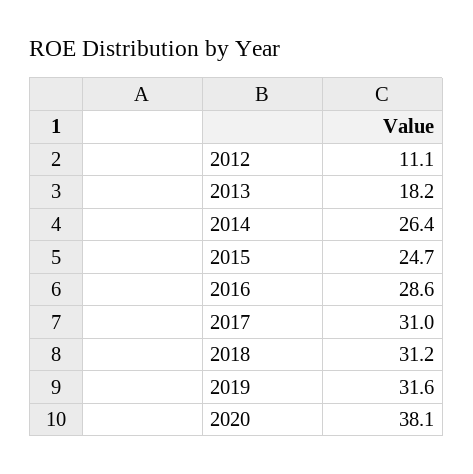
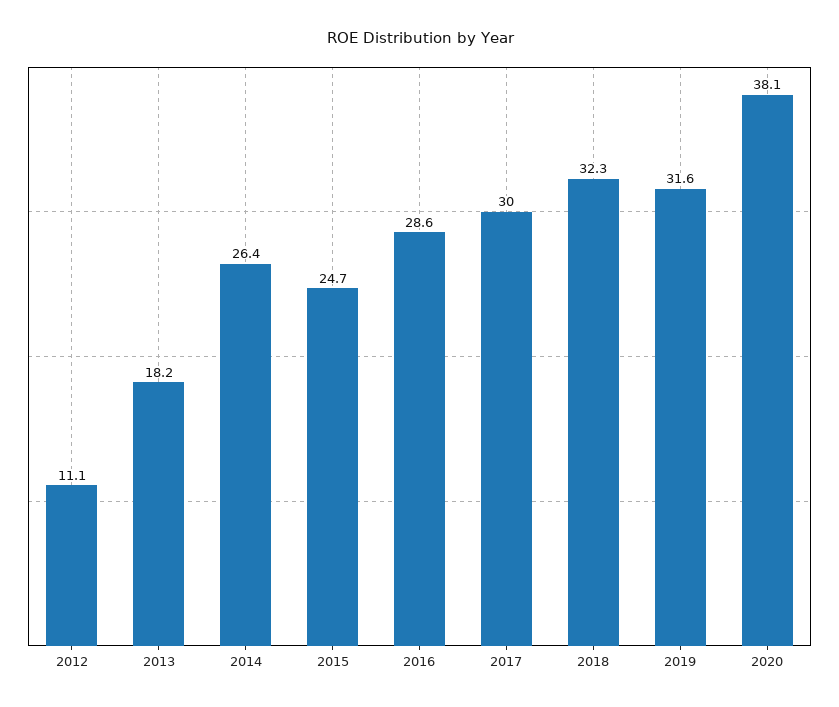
  {
    "2012": 11.1,
    "2013": 18.2,
    "2014": 26.4,
    "2015": 24.7,
    "2016": 28.6,
-   "2017": 31,
+   "2017": 30,
-   "2018": 31.2,
+   "2018": 32.3,
    "2019": 31.6,
    "2020": 38.1
  }

